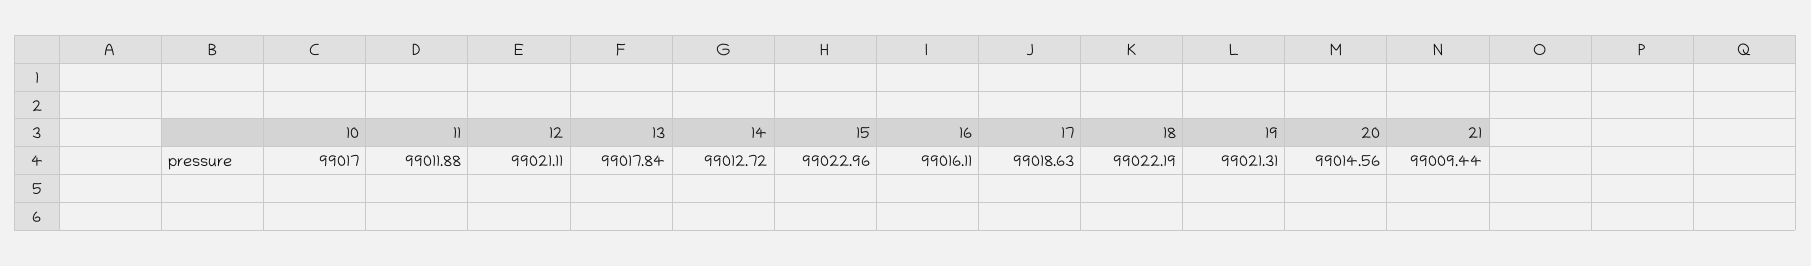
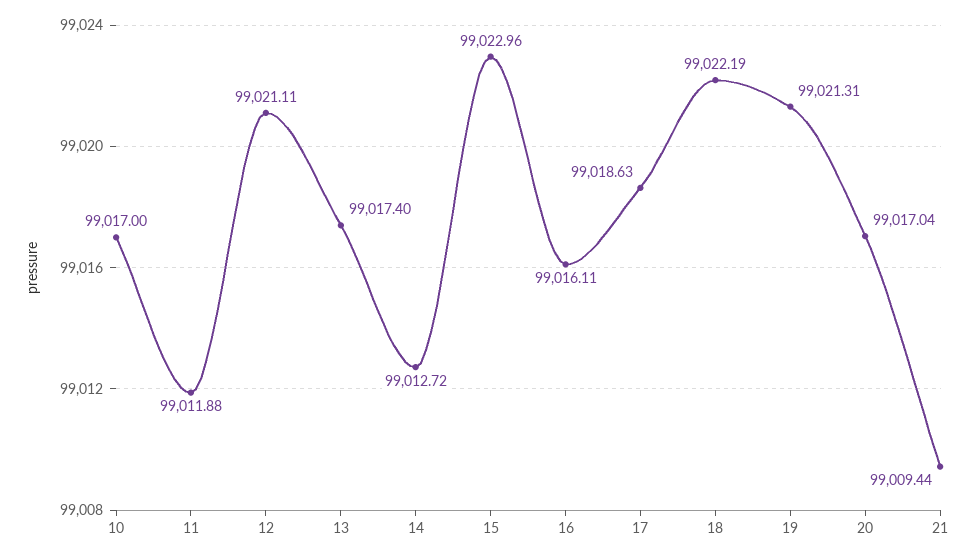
  {
    "10": 99017,
    "11": 99011.88,
    "12": 99021.11,
-   "13": 99017.84,
+   "13": 99017.4,
    "14": 99012.72,
    "15": 99022.96,
    "16": 99016.11,
    "17": 99018.63,
    "18": 99022.19,
    "19": 99021.31,
-   "20": 99014.56,
+   "20": 99017.04,
    "21": 99009.44
  }

